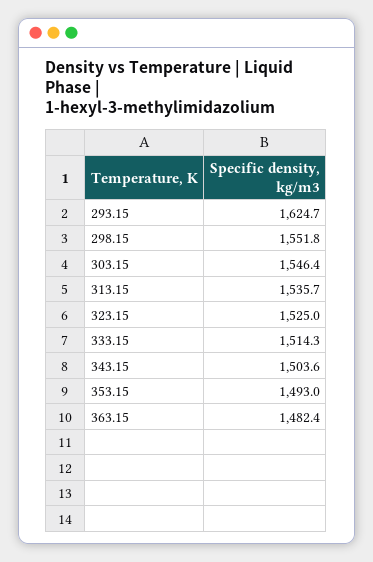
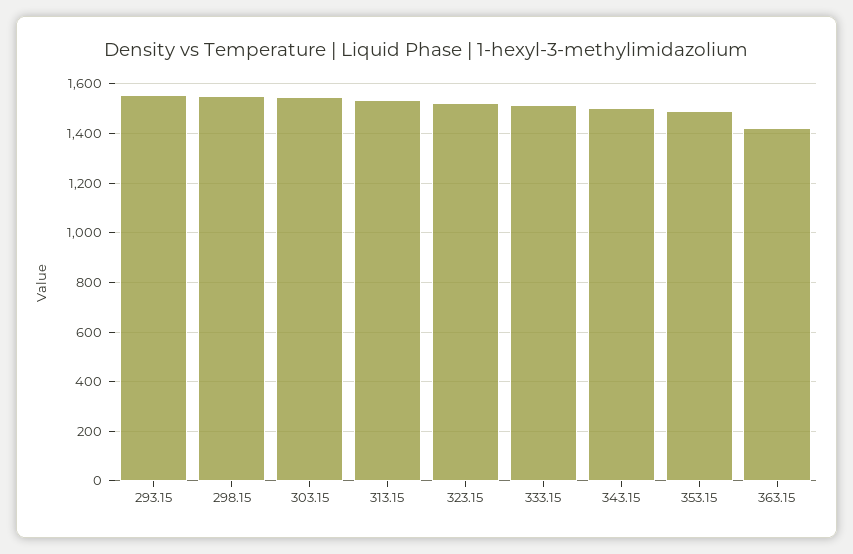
  {
-   "293.15": 1624.7,
+   "293.15": 1550,
    "298.15": 1551.8,
    "303.15": 1546.4,
    "313.15": 1535.7,
    "323.15": 1525,
    "333.15": 1514.3,
    "343.15": 1503.6,
    "353.15": 1493,
-   "363.15": 1482.4
+   "363.15": 1425
  }

